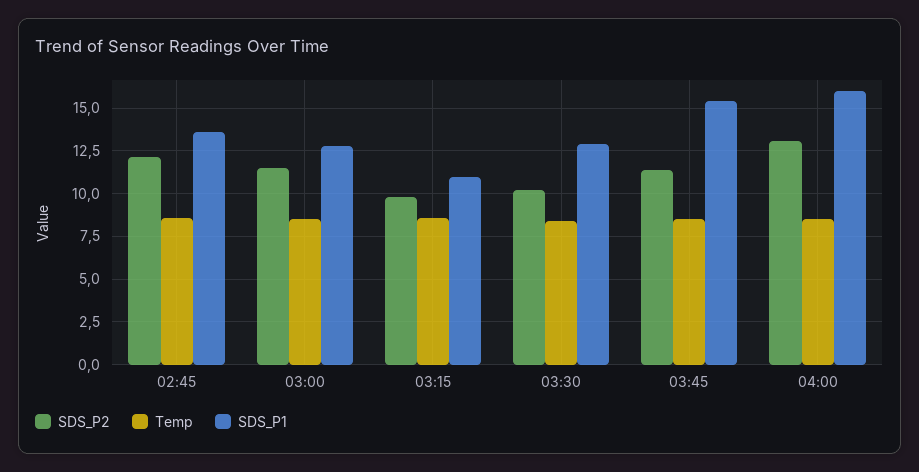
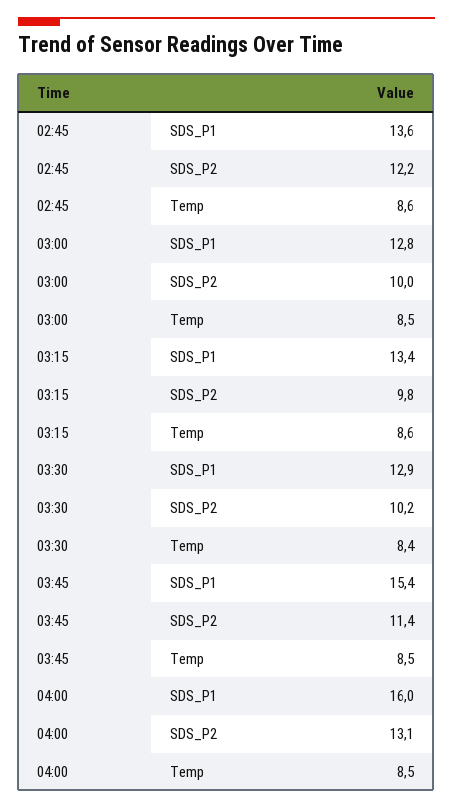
  {
    "SDS_P2": {
      "02:45": 12.2,
-     "03:00": 11.5,
+     "03:00": 10,
      "03:15": 9.8,
      "03:30": 10.2,
      "03:45": 11.4,
      "04:00": 13.1
    },
    "Temp": {
      "02:45": 8.6,
      "03:00": 8.5,
      "03:15": 8.6,
      "03:30": 8.4,
      "03:45": 8.5,
      "04:00": 8.5
    },
    "SDS_P1": {
      "02:45": 13.6,
      "03:00": 12.8,
-     "03:15": 11,
+     "03:15": 13.4,
      "03:30": 12.9,
      "03:45": 15.4,
      "04:00": 16
    }
  }

